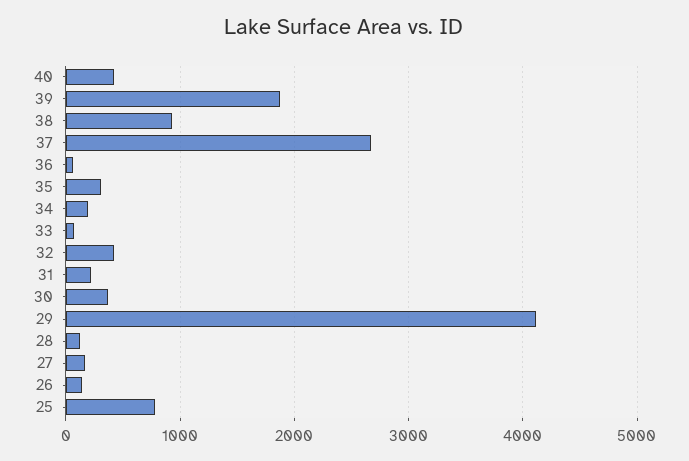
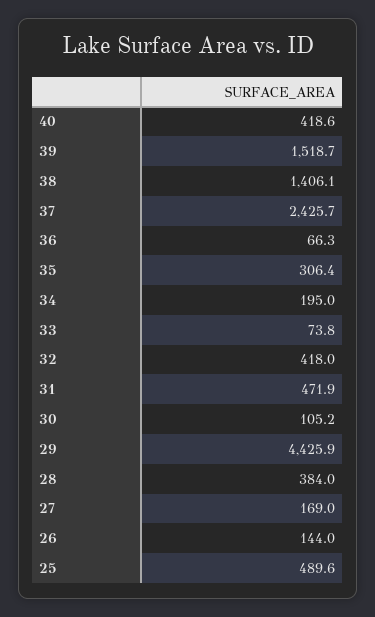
  {
    "40": 418.6,
-   "39": 1900,
+   "39": 1518.7,
-   "38": 900,
+   "38": 1406.1,
-   "37": 2700,
+   "37": 2425.7,
    "36": 66.3,
    "35": 306.4,
    "34": 195,
    "33": 73.8,
    "32": 418,
-   "31": 200,
+   "31": 471.9,
-   "30": 400,
+   "30": 105.2,
-   "29": 4100,
+   "29": 4425.9,
-   "28": 100,
+   "28": 384,
    "27": 169,
    "26": 144,
-   "25": 800
+   "25": 489.6
  }

